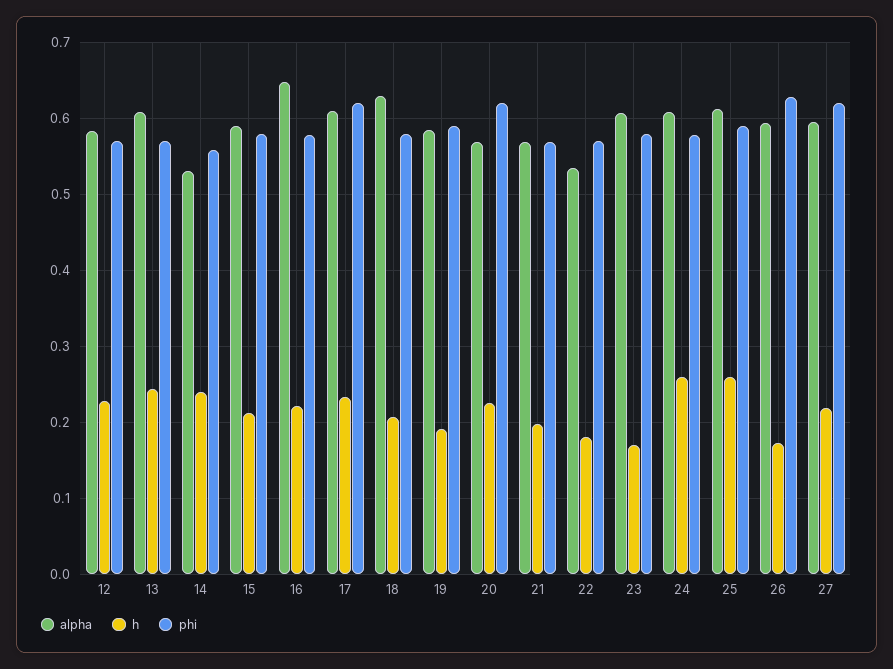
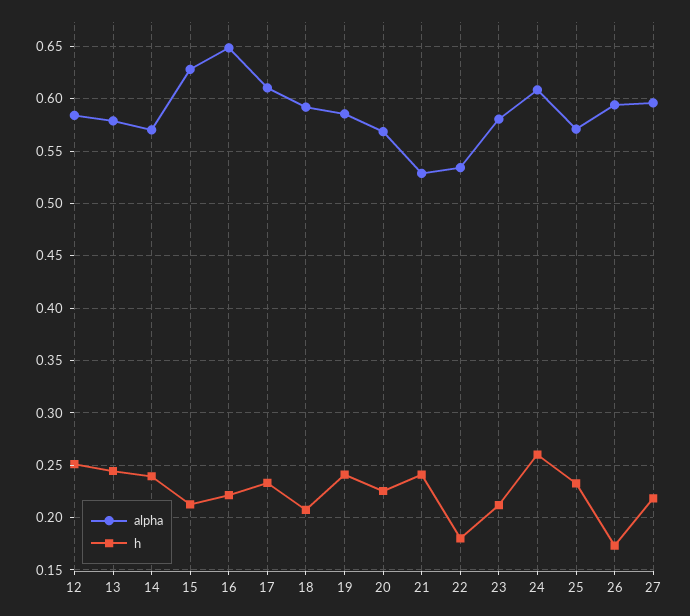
  {
    "alpha": {
      "12": 0.58,
-     "13": 0.61,
+     "13": 0.58,
-     "14": 0.53,
+     "14": 0.57,
-     "15": 0.59,
+     "15": 0.63,
      "16": 0.65,
      "17": 0.61,
-     "18": 0.63,
+     "18": 0.59,
      "19": 0.59,
      "20": 0.57,
-     "21": 0.57,
+     "21": 0.53,
      "22": 0.53,
-     "23": 0.61,
+     "23": 0.58,
      "24": 0.61,
-     "25": 0.61,
+     "25": 0.57,
      "26": 0.59,
      "27": 0.6
    },
    "h": {
-     "12": 0.23,
+     "12": 0.25,
      "13": 0.24,
      "14": 0.24,
      "15": 0.21,
      "16": 0.22,
      "17": 0.23,
      "18": 0.21,
-     "19": 0.19,
+     "19": 0.24,
      "20": 0.23,
-     "21": 0.2,
+     "21": 0.24,
      "22": 0.18,
-     "23": 0.17,
+     "23": 0.21,
      "24": 0.26,
-     "25": 0.26,
+     "25": 0.23,
      "26": 0.17,
      "27": 0.22
-   },
+   }
-   "phi": {
-     "12": 0.57,
-     "13": 0.57,
-     "14": 0.56,
-     "15": 0.58,
-     "16": 0.58,
-     "17": 0.62,
-     "18": 0.58,
-     "19": 0.59,
-     "20": 0.62,
-     "21": 0.57,
-     "22": 0.57,
-     "23": 0.58,
-     "24": 0.58,
-     "25": 0.59,
-     "26": 0.63,
-     "27": 0.62
-   }
  }

